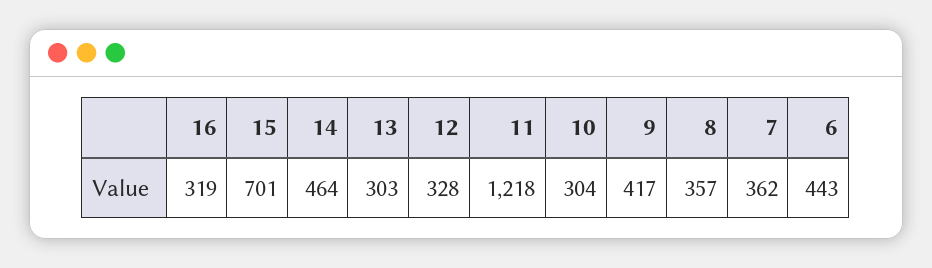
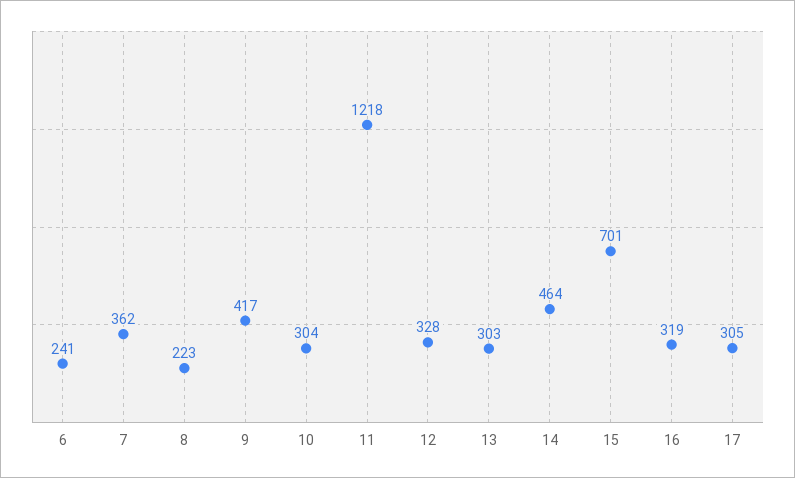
  {
    "16": 319,
    "15": 701,
    "14": 464,
    "13": 303,
    "12": 328,
    "11": 1218,
    "10": 304,
    "9": 417,
-   "8": 357,
+   "8": 223,
    "7": 362,
-   "6": 443
+   "6": 241,
+   "17": 305
  }

